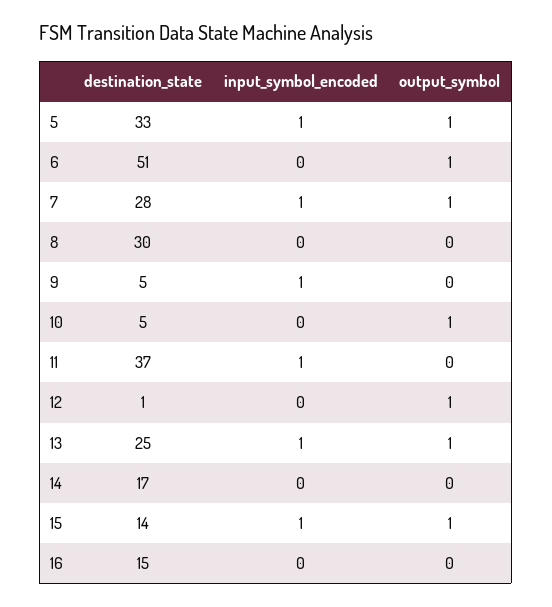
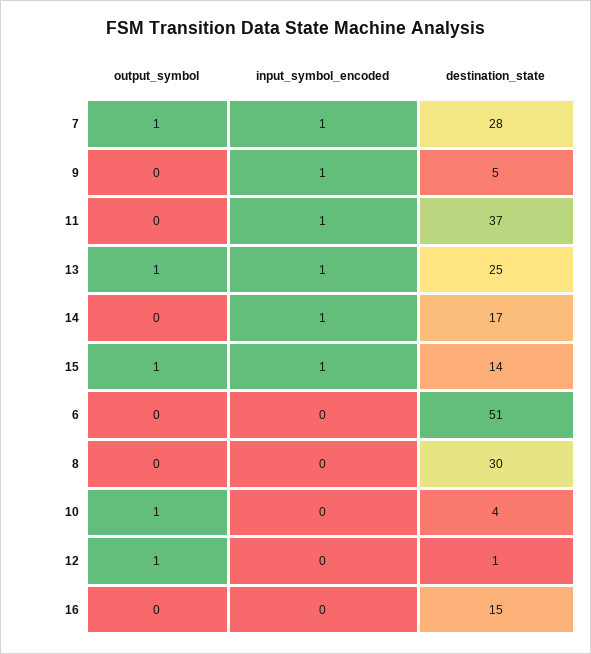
  {
    "destination_state": {
-     "5": 33,
      "6": 51,
      "7": 28,
      "8": 30,
      "9": 5,
-     "10": 5,
+     "10": 4,
      "11": 37,
      "12": 1,
      "13": 25,
      "14": 17,
      "15": 14,
      "16": 15
    },
    "input_symbol_encoded": {
-     "5": 1,
      "6": 0,
      "7": 1,
      "8": 0,
      "9": 1,
      "10": 0,
      "11": 1,
      "12": 0,
      "13": 1,
-     "14": 0,
+     "14": 1,
      "15": 1,
      "16": 0
    },
    "output_symbol": {
-     "5": 1,
-     "6": 1,
+     "6": 0,
      "7": 1,
      "8": 0,
      "9": 0,
      "10": 1,
      "11": 0,
      "12": 1,
      "13": 1,
      "14": 0,
      "15": 1,
      "16": 0
    }
  }

